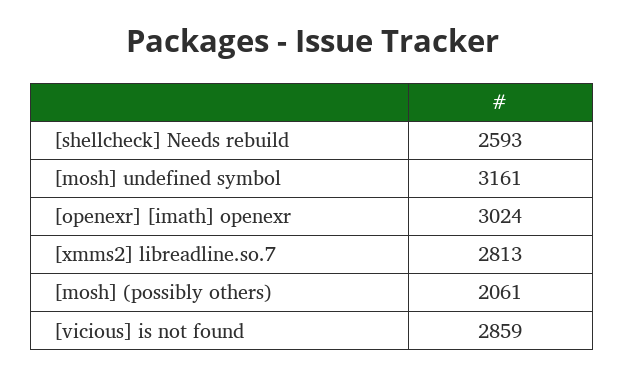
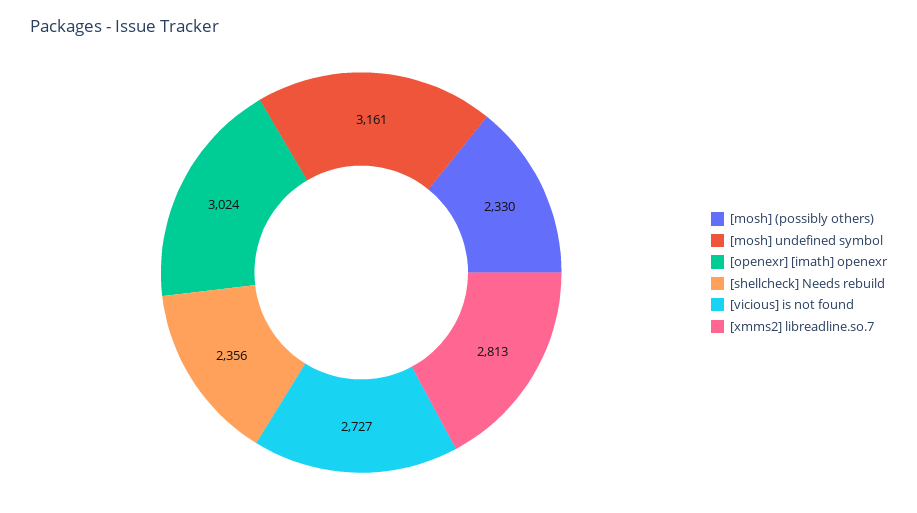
  {
-   "[shellcheck] Needs rebuild": 2593,
+   "[shellcheck] Needs rebuild": 2356,
    "[mosh] undefined symbol": 3161,
    "[openexr] [imath] openexr": 3024,
    "[xmms2] libreadline.so.7": 2813,
-   "[mosh] (possibly others)": 2061,
+   "[mosh] (possibly others)": 2330,
-   "[vicious] is not found": 2859
+   "[vicious] is not found": 2727
  }

